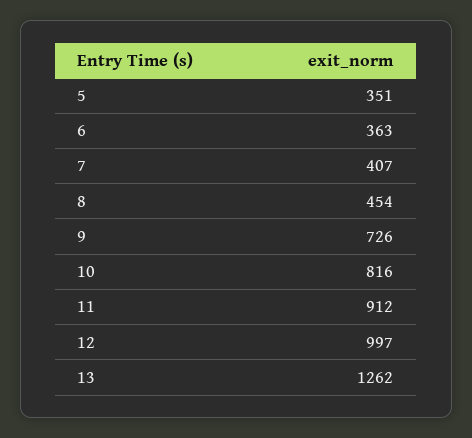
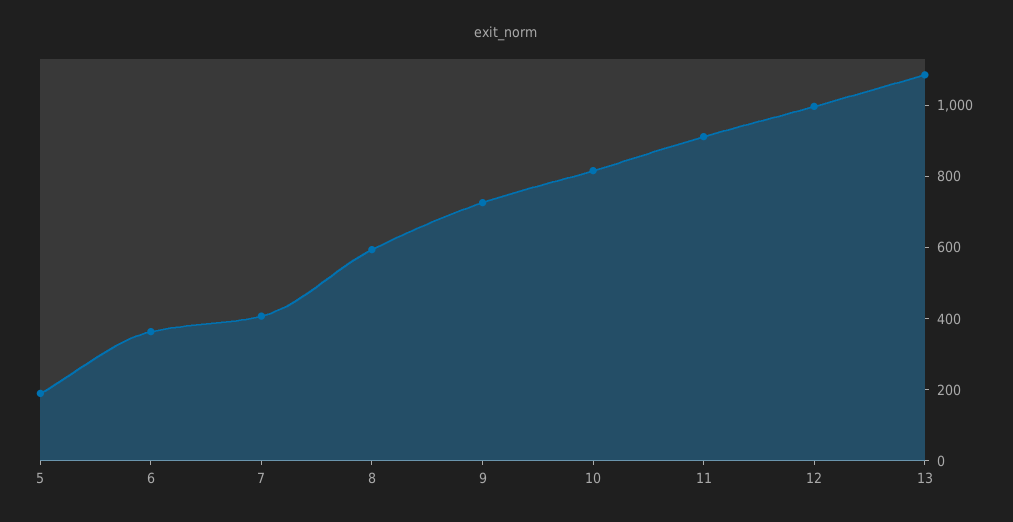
  {
-   "5": 351,
+   "5": 200,
    "6": 363,
    "7": 407,
-   "8": 454,
+   "8": 600,
    "9": 726,
    "10": 816,
    "11": 912,
    "12": 997,
-   "13": 1262
+   "13": 1100
  }

